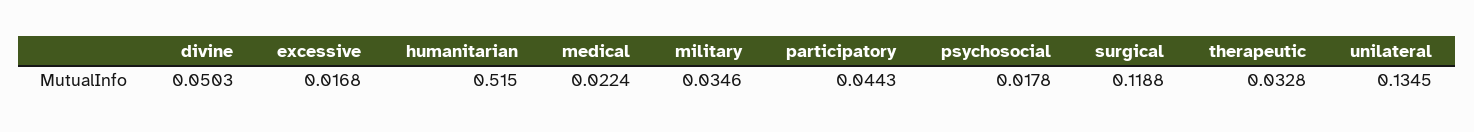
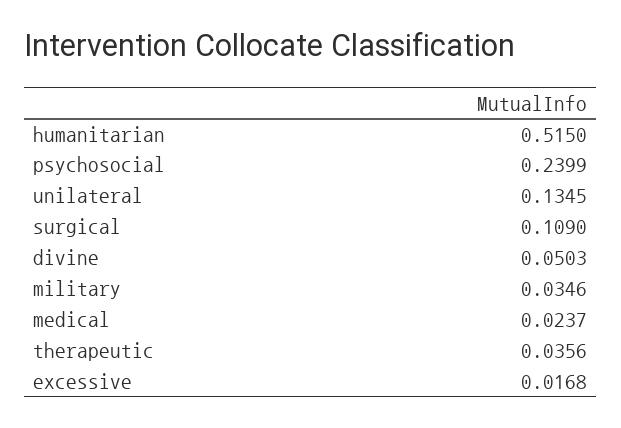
  {
    "divine": 0.0503,
    "excessive": 0.0168,
    "humanitarian": 0.515,
-   "medical": 0.0224,
+   "medical": 0.0237,
    "military": 0.0346,
-   "participatory": 0.0443,
-   "psychosocial": 0.0178,
+   "psychosocial": 0.2399,
-   "surgical": 0.1188,
+   "surgical": 0.109,
-   "therapeutic": 0.0328,
+   "therapeutic": 0.0356,
    "unilateral": 0.1345
  }

